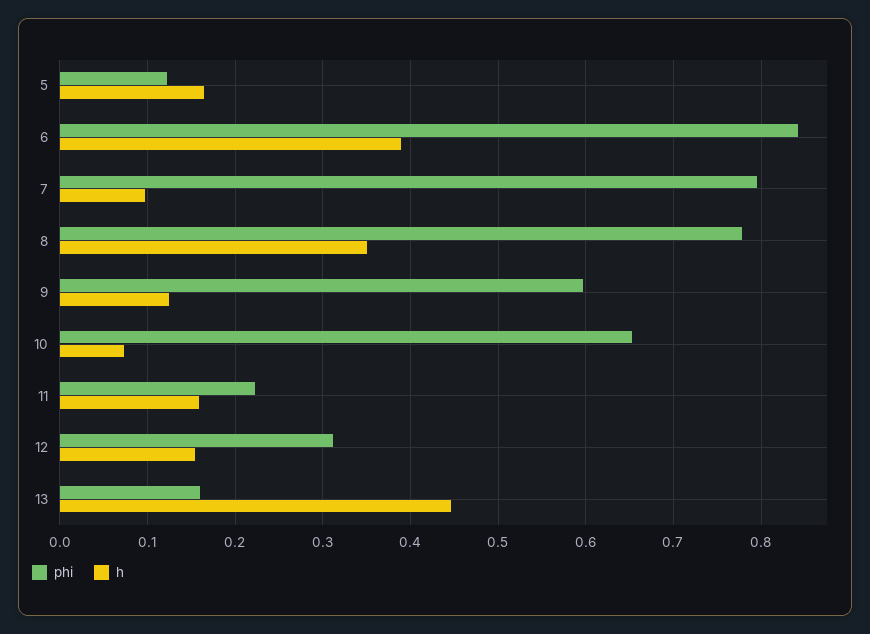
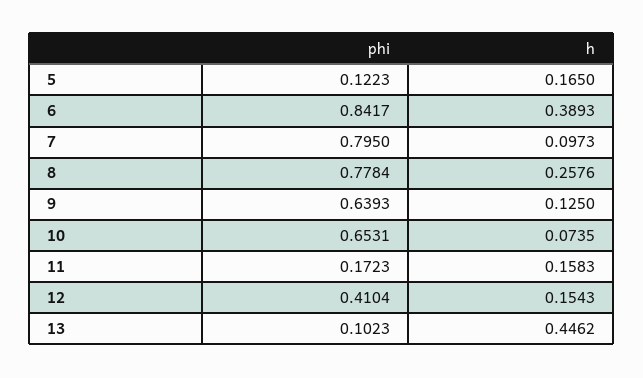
  {
    "phi": {
      "5": 0.1223,
      "6": 0.8417,
      "7": 0.795,
      "8": 0.7784,
-     "9": 0.6,
+     "9": 0.6393,
      "10": 0.6531,
-     "11": 0.22,
+     "11": 0.1723,
-     "12": 0.31,
+     "12": 0.4104,
-     "13": 0.16
+     "13": 0.1023
    },
    "h": {
      "5": 0.165,
      "6": 0.3893,
      "7": 0.0973,
-     "8": 0.35,
+     "8": 0.2576,
      "9": 0.125,
      "10": 0.0735,
      "11": 0.1583,
      "12": 0.1543,
      "13": 0.4462
    }
  }

